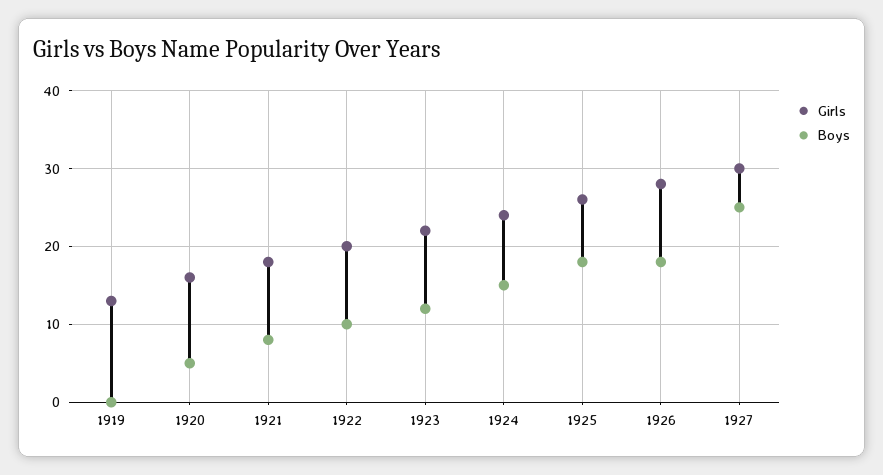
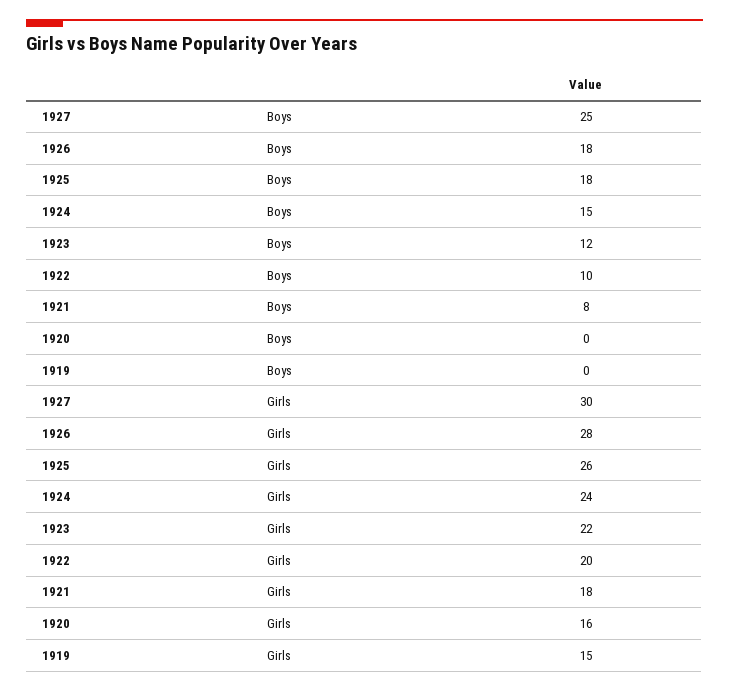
  {
    "Girls": {
-     "1919": 13,
+     "1919": 15,
      "1920": 16,
      "1921": 18,
      "1922": 20,
      "1923": 22,
      "1924": 24,
      "1925": 26,
      "1926": 28,
      "1927": 30
    },
    "Boys": {
      "1919": 0,
-     "1920": 5,
+     "1920": 0,
      "1921": 8,
      "1922": 10,
      "1923": 12,
      "1924": 15,
      "1925": 18,
      "1926": 18,
      "1927": 25
    }
  }

